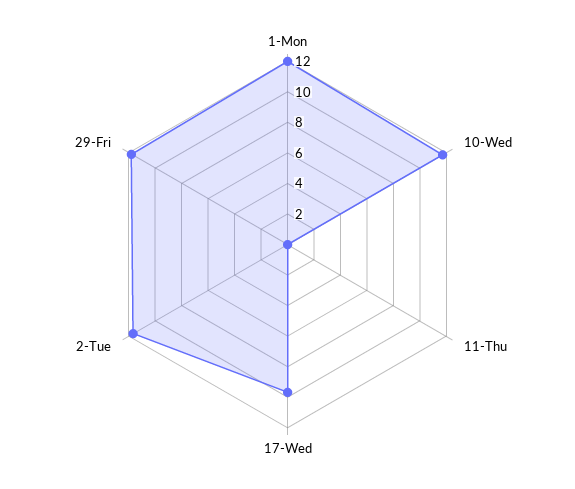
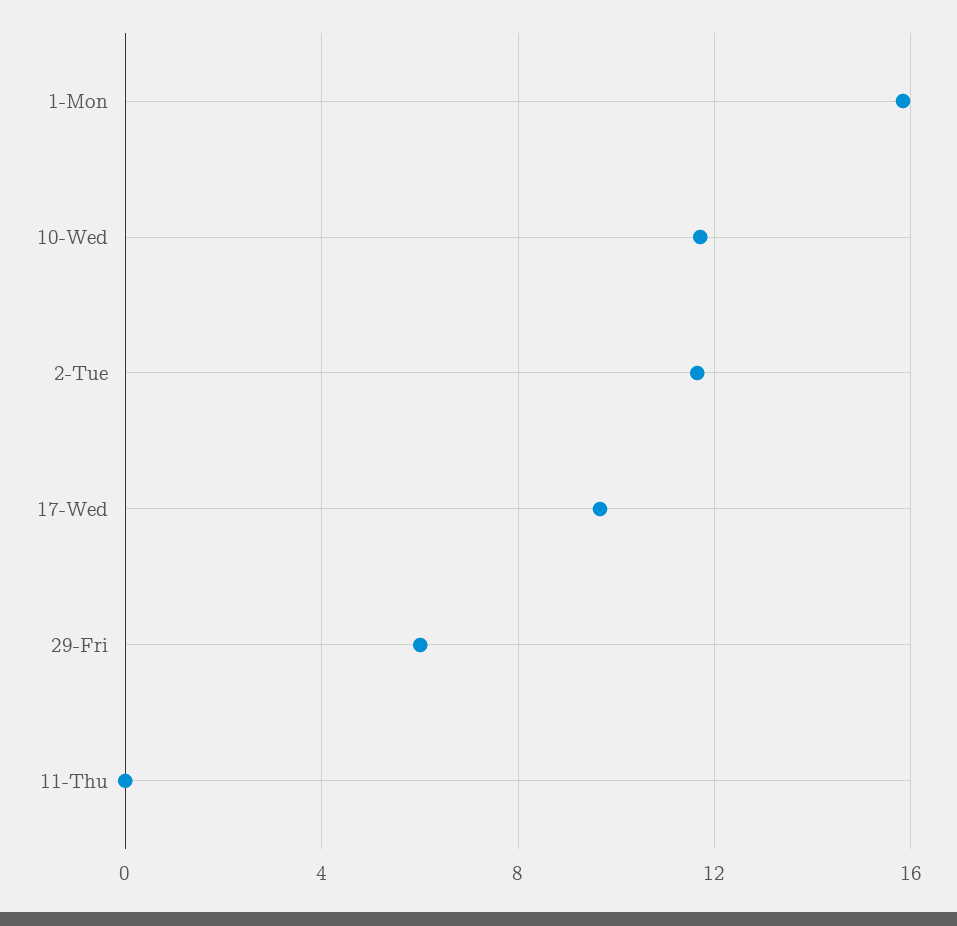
  {
-   "1-Mon": 12,
+   "1-Mon": 16,
    "10-Wed": 11.5,
    "11-Thu": 0,
    "17-Wed": 9.5,
    "2-Tue": 11.5,
-   "29-Fri": 12
+   "29-Fri": 6
  }

